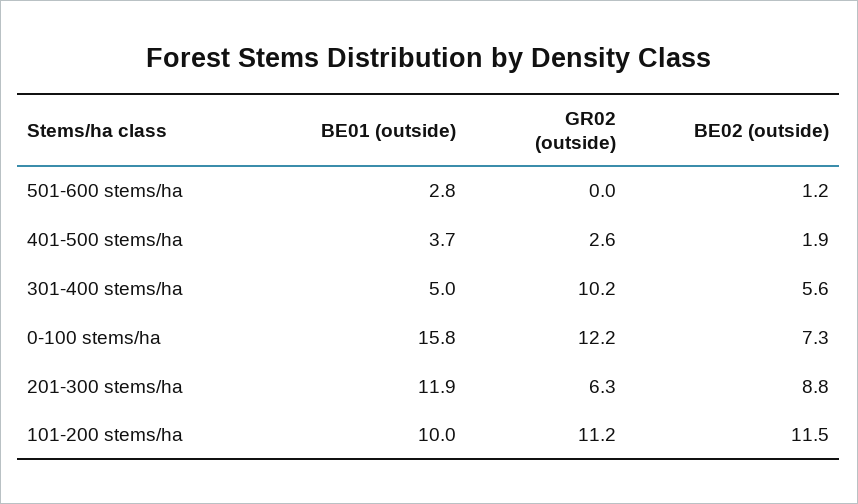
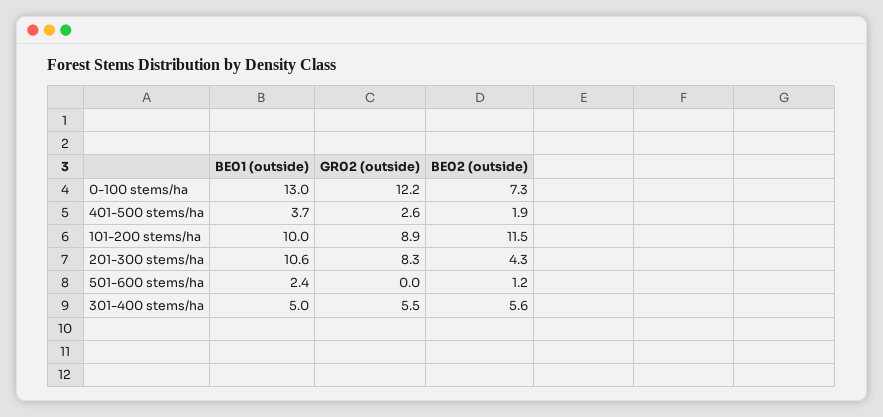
  {
    "BE01 (outside)": {
-     "501-600 stems/ha": 2.8,
+     "501-600 stems/ha": 2.4,
      "401-500 stems/ha": 3.7,
      "301-400 stems/ha": 5,
-     "0-100 stems/ha": 15.8,
+     "0-100 stems/ha": 13,
-     "201-300 stems/ha": 11.9,
+     "201-300 stems/ha": 10.6,
      "101-200 stems/ha": 10
    },
    "GR02 (outside)": {
      "501-600 stems/ha": 0,
      "401-500 stems/ha": 2.6,
-     "301-400 stems/ha": 10.2,
+     "301-400 stems/ha": 5.5,
      "0-100 stems/ha": 12.2,
-     "201-300 stems/ha": 6.3,
+     "201-300 stems/ha": 8.3,
-     "101-200 stems/ha": 11.2
+     "101-200 stems/ha": 8.9
    },
    "BE02 (outside)": {
      "501-600 stems/ha": 1.2,
      "401-500 stems/ha": 1.9,
      "301-400 stems/ha": 5.6,
      "0-100 stems/ha": 7.3,
-     "201-300 stems/ha": 8.8,
+     "201-300 stems/ha": 4.3,
      "101-200 stems/ha": 11.5
    }
  }

